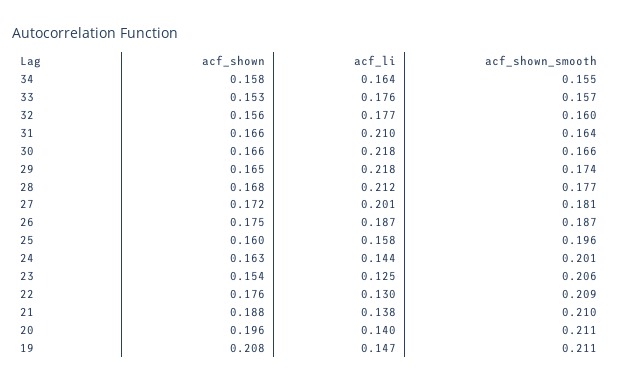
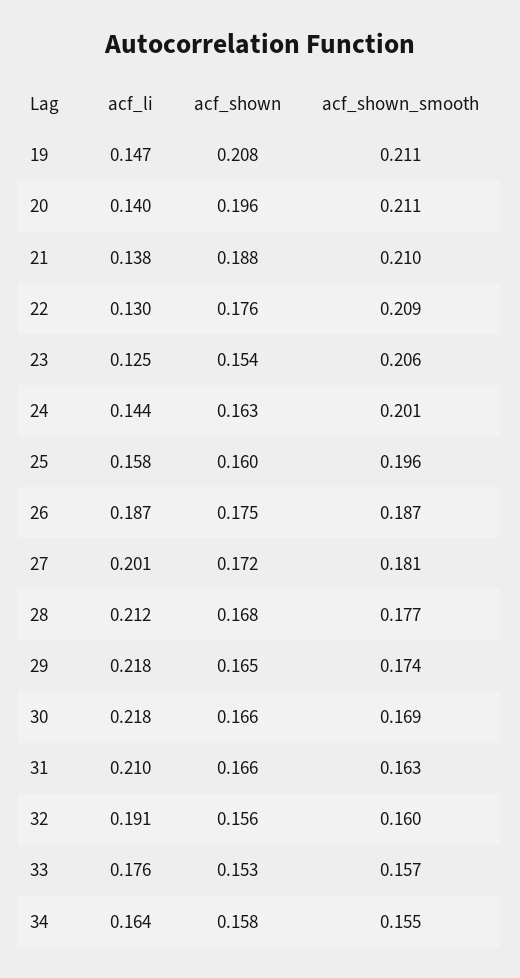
  {
    "acf_shown": {
      "34": 0.158,
      "33": 0.153,
      "32": 0.156,
      "31": 0.166,
      "30": 0.166,
      "29": 0.165,
      "28": 0.168,
      "27": 0.172,
      "26": 0.175,
      "25": 0.16,
      "24": 0.163,
      "23": 0.154,
      "22": 0.176,
      "21": 0.188,
      "20": 0.196,
      "19": 0.208
    },
    "acf_li": {
      "34": 0.164,
      "33": 0.176,
-     "32": 0.177,
+     "32": 0.191,
      "31": 0.21,
      "30": 0.218,
      "29": 0.218,
      "28": 0.212,
      "27": 0.201,
      "26": 0.187,
      "25": 0.158,
      "24": 0.144,
      "23": 0.125,
      "22": 0.13,
      "21": 0.138,
      "20": 0.14,
      "19": 0.147
    },
    "acf_shown_smooth": {
      "34": 0.155,
      "33": 0.157,
      "32": 0.16,
-     "31": 0.164,
+     "31": 0.163,
-     "30": 0.166,
+     "30": 0.169,
      "29": 0.174,
      "28": 0.177,
      "27": 0.181,
      "26": 0.187,
      "25": 0.196,
      "24": 0.201,
      "23": 0.206,
      "22": 0.209,
      "21": 0.21,
      "20": 0.211,
      "19": 0.211
    }
  }

